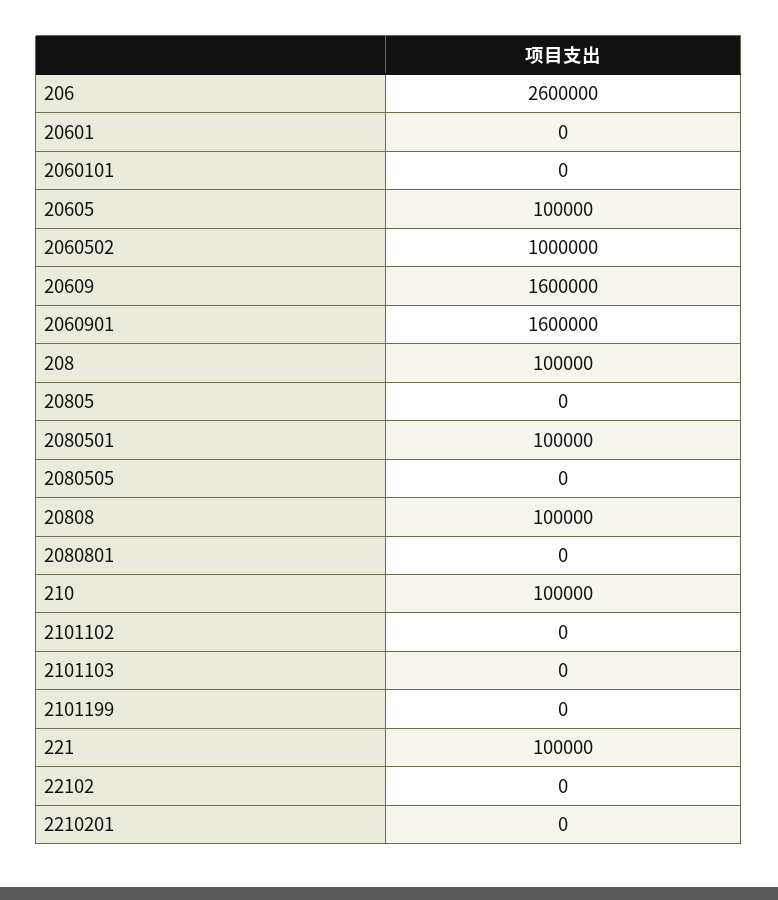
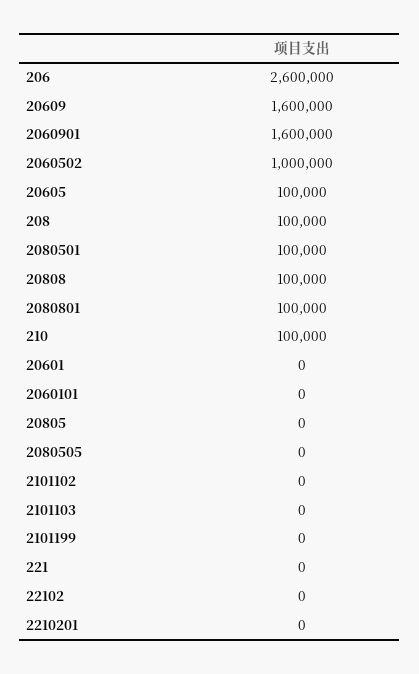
  {
    "206": 2600000,
    "20601": 0,
    "2060101": 0,
    "20605": 100000,
    "2060502": 1000000,
    "20609": 1600000,
    "2060901": 1600000,
    "208": 100000,
    "20805": 0,
    "2080501": 100000,
    "2080505": 0,
    "20808": 100000,
-   "2080801": 0,
+   "2080801": 100000,
    "210": 100000,
    "2101102": 0,
    "2101103": 0,
    "2101199": 0,
-   "221": 100000,
+   "221": 0,
    "22102": 0,
    "2210201": 0
  }

